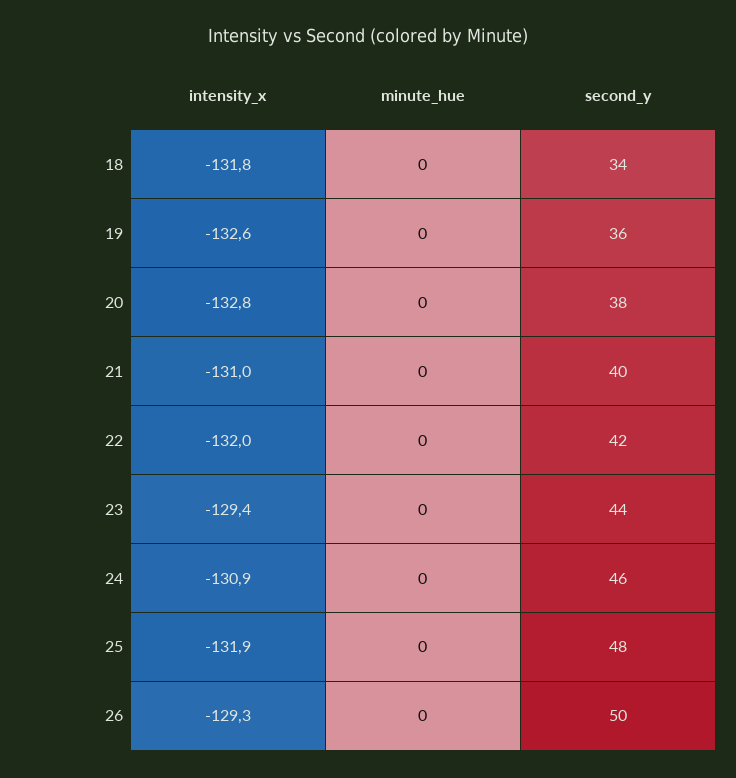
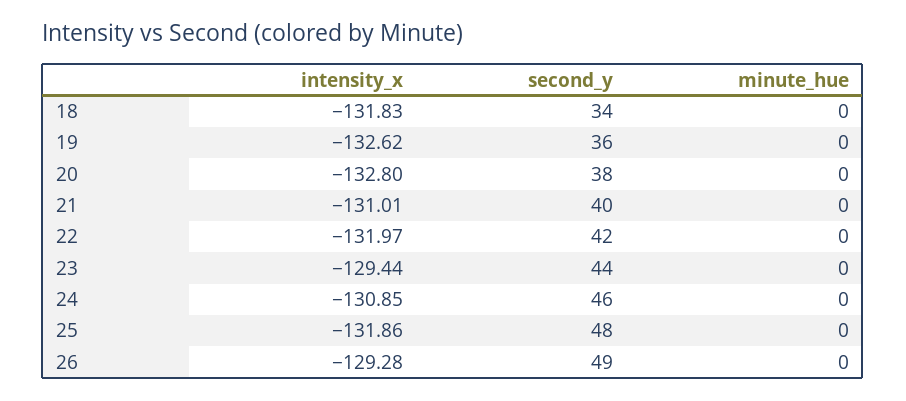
  {
    "intensity_x": {
      "18": -131.83,
      "19": -132.62,
      "20": -132.8,
      "21": -131.01,
      "22": -131.97,
      "23": -129.44,
      "24": -130.85,
      "25": -131.86,
      "26": -129.28
    },
    "minute_hue": {
      "18": 0,
      "19": 0,
      "20": 0,
      "21": 0,
      "22": 0,
      "23": 0,
      "24": 0,
      "25": 0,
      "26": 0
    },
    "second_y": {
      "18": 34,
      "19": 36,
      "20": 38,
      "21": 40,
      "22": 42,
      "23": 44,
      "24": 46,
      "25": 48,
-     "26": 50
+     "26": 49
    }
  }

